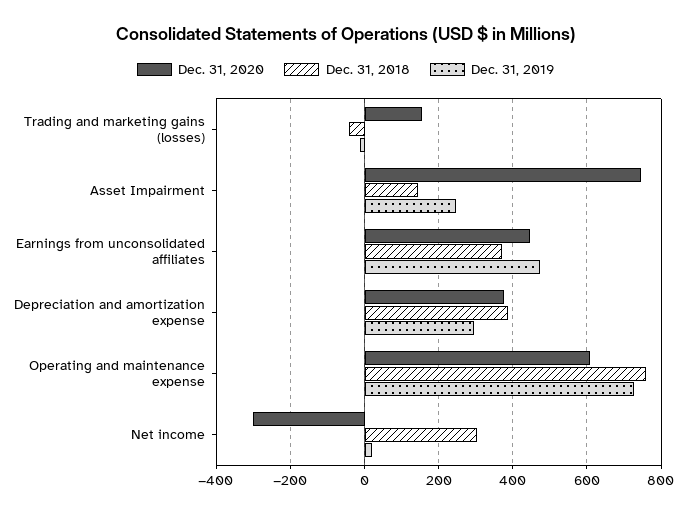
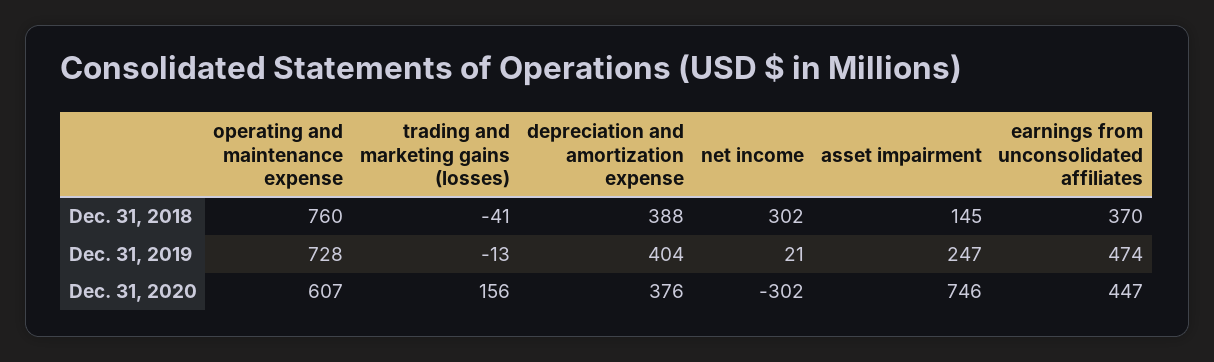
  {
    "Dec. 31, 2020": {
      "Trading and marketing gains (losses)": 156,
      "Asset Impairment": 746,
      "Earnings from unconsolidated affiliates": 447,
      "Depreciation and amortization expense": 376,
      "Operating and maintenance expense": 607,
      "Net income": -302
    },
    "Dec. 31, 2018": {
      "Trading and marketing gains (losses)": -41,
      "Asset Impairment": 145,
      "Earnings from unconsolidated affiliates": 370,
      "Depreciation and amortization expense": 388,
      "Operating and maintenance expense": 760,
      "Net income": 302
    },
    "Dec. 31, 2019": {
      "Trading and marketing gains (losses)": -13,
      "Asset Impairment": 247,
      "Earnings from unconsolidated affiliates": 474,
-     "Depreciation and amortization expense": 300,
+     "Depreciation and amortization expense": 404,
      "Operating and maintenance expense": 728,
      "Net income": 21
    }
  }

